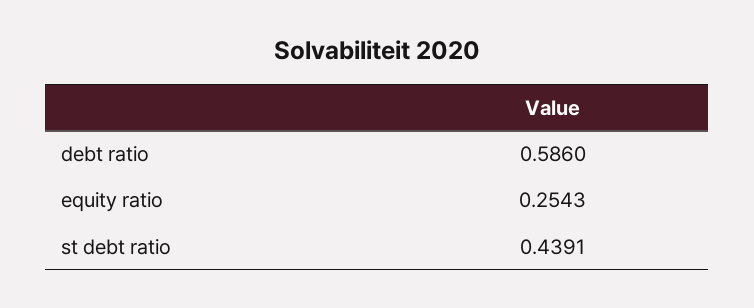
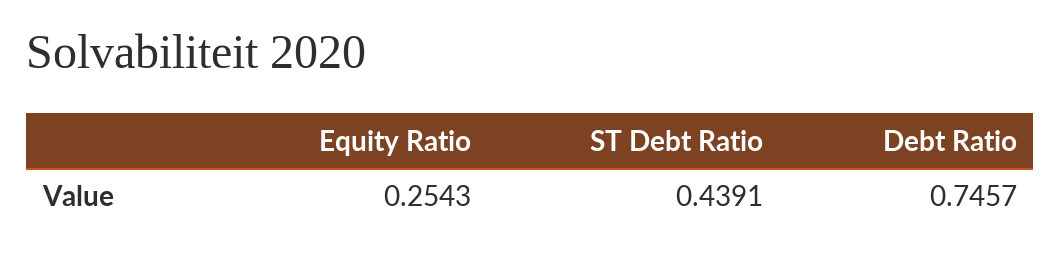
  {
-   "debt ratio": 0.586,
+   "debt ratio": 0.7457,
    "equity ratio": 0.2543,
    "st debt ratio": 0.4391
  }

